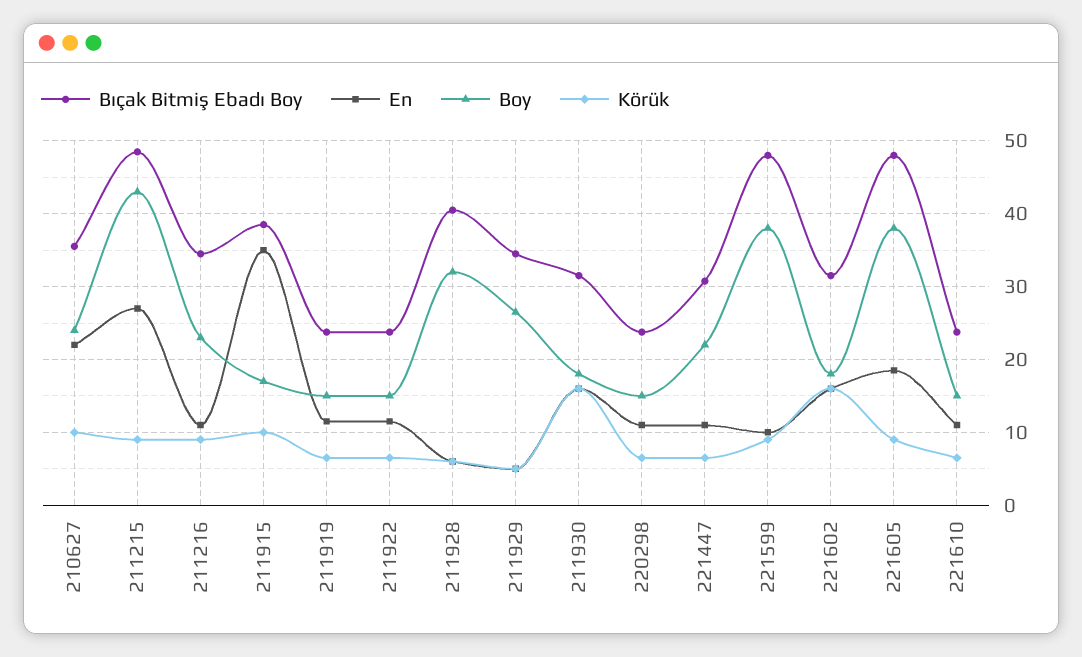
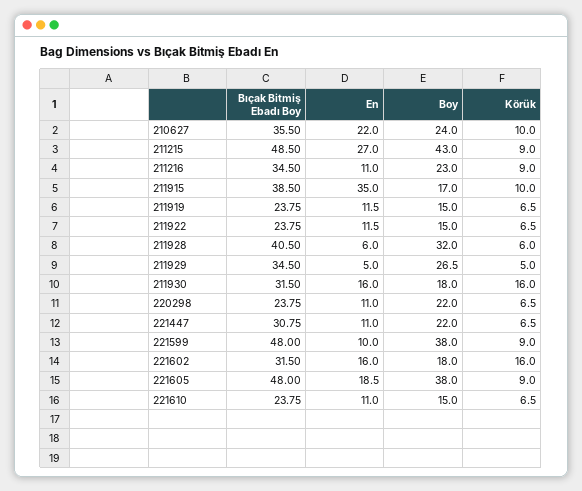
  {
    "Bıçak Bitmiş Ebadı Boy": {
      "210627": 35.5,
      "211215": 48.5,
      "211216": 34.5,
      "211915": 38.5,
      "211919": 23.75,
      "211922": 23.75,
      "211928": 40.5,
      "211929": 34.5,
      "211930": 31.5,
      "220298": 23.75,
      "221447": 30.75,
      "221599": 48,
      "221602": 31.5,
      "221605": 48,
      "221610": 23.75
    },
    "En": {
      "210627": 22,
      "211215": 27,
      "211216": 11,
      "211915": 35,
      "211919": 11.5,
      "211922": 11.5,
      "211928": 6,
      "211929": 5,
      "211930": 16,
      "220298": 11,
      "221447": 11,
      "221599": 10,
      "221602": 16,
      "221605": 18.5,
      "221610": 11
    },
    "Boy": {
      "210627": 24,
      "211215": 43,
      "211216": 23,
      "211915": 17,
      "211919": 15,
      "211922": 15,
      "211928": 32,
      "211929": 26.5,
      "211930": 18,
-     "220298": 15,
+     "220298": 22,
      "221447": 22,
      "221599": 38,
      "221602": 18,
      "221605": 38,
      "221610": 15
    },
    "Körük": {
      "210627": 10,
      "211215": 9,
      "211216": 9,
      "211915": 10,
      "211919": 6.5,
      "211922": 6.5,
      "211928": 6,
      "211929": 5,
      "211930": 16,
      "220298": 6.5,
      "221447": 6.5,
      "221599": 9,
      "221602": 16,
      "221605": 9,
      "221610": 6.5
    }
  }

